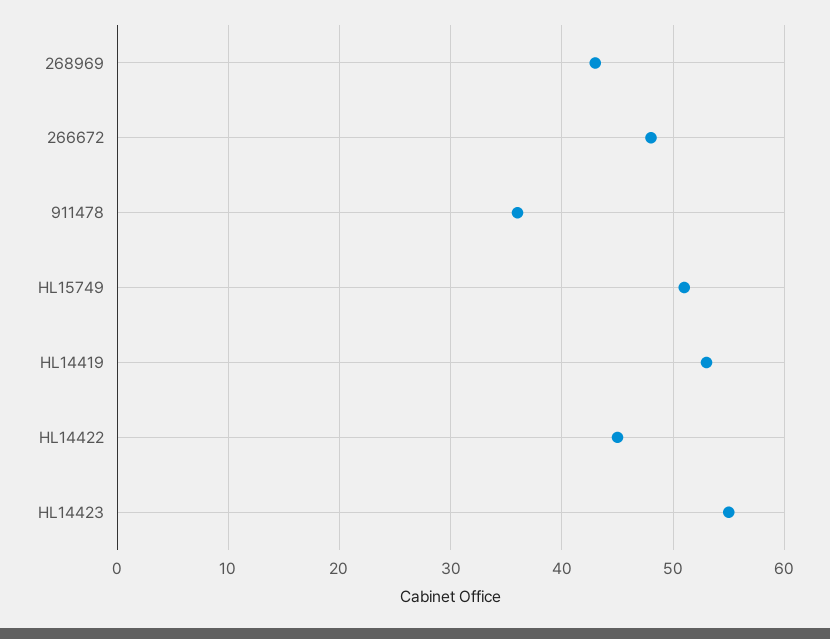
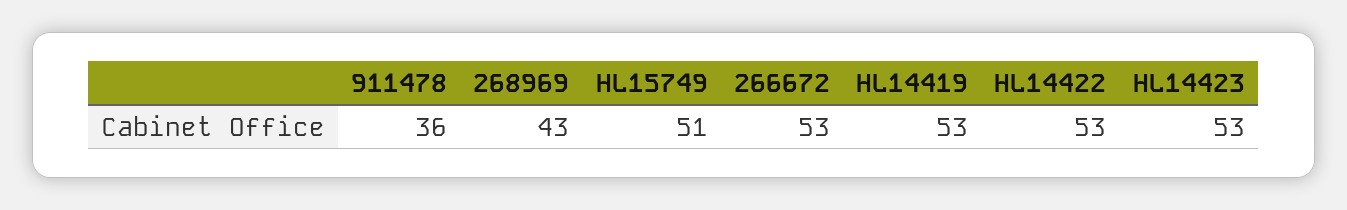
  {
    "268969": 43,
-   "266672": 48,
+   "266672": 53,
    "911478": 36,
    "HL15749": 51,
    "HL14419": 53,
-   "HL14422": 45,
+   "HL14422": 53,
-   "HL14423": 55
+   "HL14423": 53
  }

